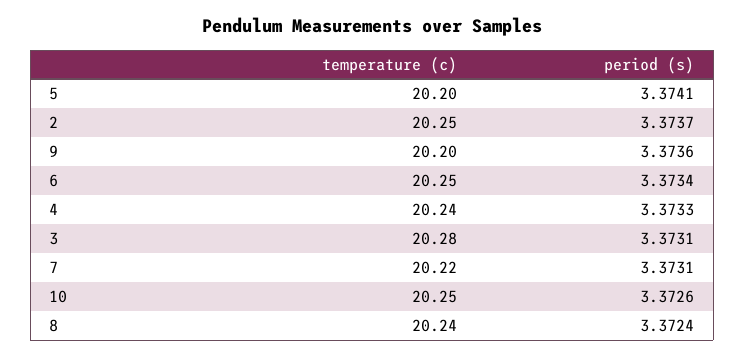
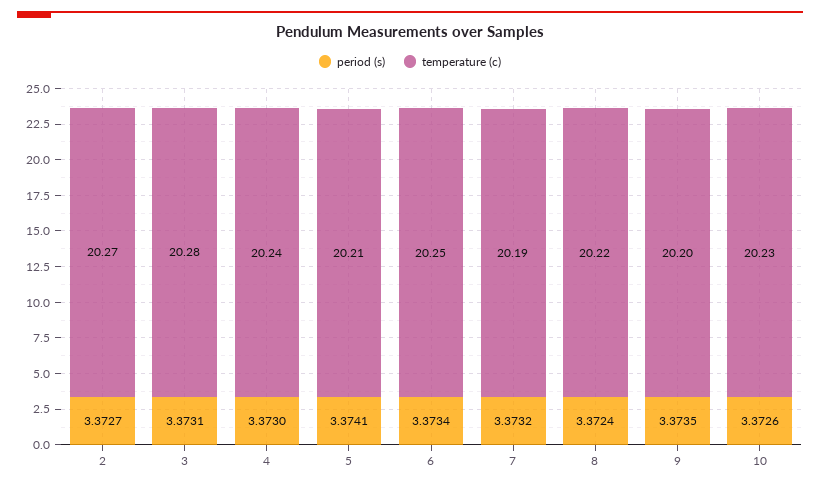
  {
    "temperature (c)": {
-     "5": 20.2,
+     "5": 20.21,
-     "2": 20.25,
+     "2": 20.27,
      "9": 20.2,
      "6": 20.25,
      "4": 20.24,
      "3": 20.28,
-     "7": 20.22,
+     "7": 20.19,
-     "10": 20.25,
+     "10": 20.23,
-     "8": 20.24
+     "8": 20.22
    },
    "period (s)": {
      "5": 3.3741,
-     "2": 3.3737,
+     "2": 3.3727,
-     "9": 3.3736,
+     "9": 3.3735,
      "6": 3.3734,
-     "4": 3.3733,
+     "4": 3.373,
      "3": 3.3731,
-     "7": 3.3731,
+     "7": 3.3732,
      "10": 3.3726,
      "8": 3.3724
    }
  }

